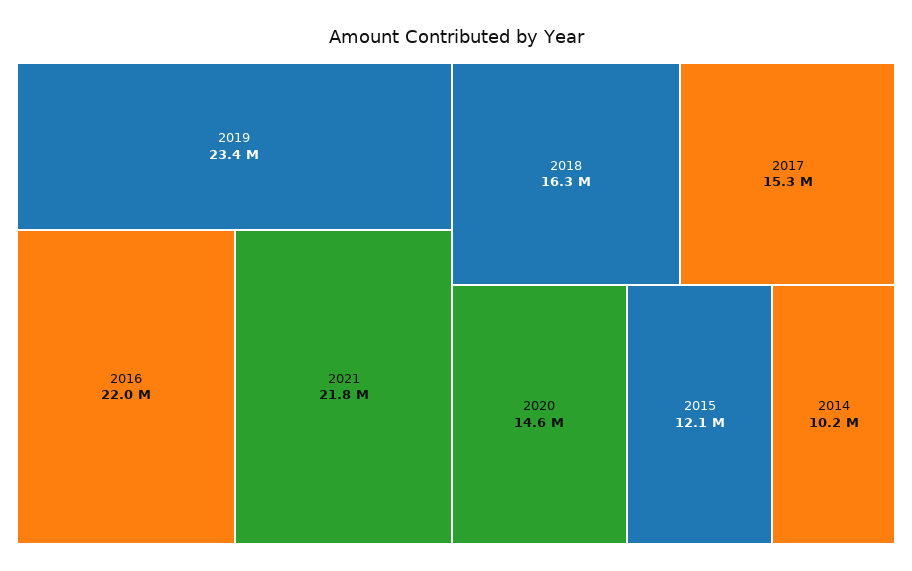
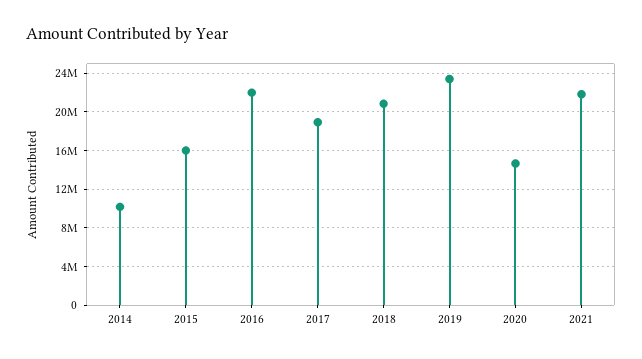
  {
    "2019": 23400000,
    "2016": 22000000,
    "2021": 21800000,
-   "2018": 16300000,
+   "2018": 21000000,
-   "2017": 15300000,
+   "2017": 19000000,
    "2020": 14600000,
-   "2015": 12100000,
+   "2015": 16000000,
    "2014": 10200000
  }

